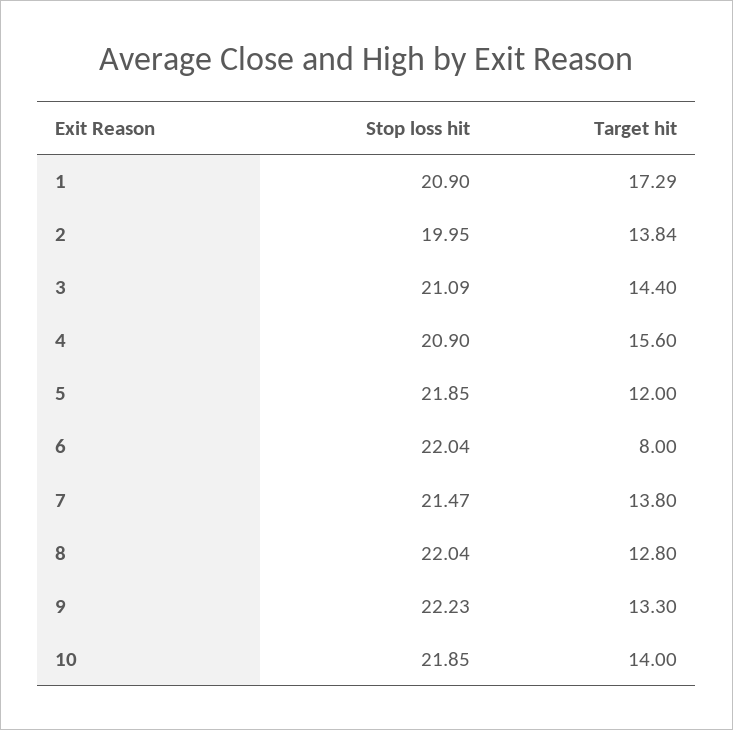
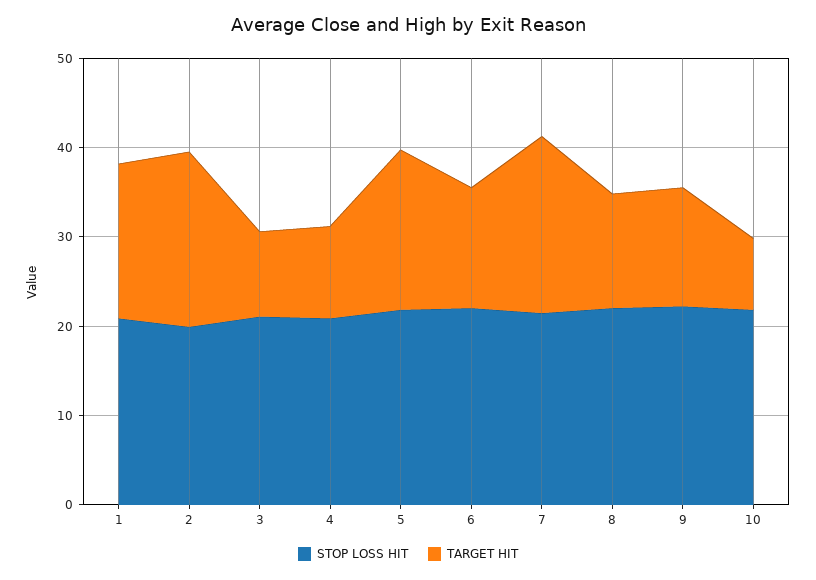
  {
    "Stop loss hit": {
      "1": 20.9,
      "2": 19.95,
      "3": 21.09,
      "4": 20.9,
      "5": 21.85,
      "6": 22.04,
      "7": 21.47,
      "8": 22.04,
      "9": 22.23,
      "10": 21.85
    },
    "Target hit": {
      "1": 17.29,
-     "2": 13.84,
+     "2": 20,
-     "3": 14.4,
+     "3": 10,
-     "4": 15.6,
+     "4": 10,
-     "5": 12,
+     "5": 18,
-     "6": 8,
+     "6": 14,
-     "7": 13.8,
+     "7": 20,
      "8": 12.8,
      "9": 13.3,
-     "10": 14
+     "10": 8
    }
  }

